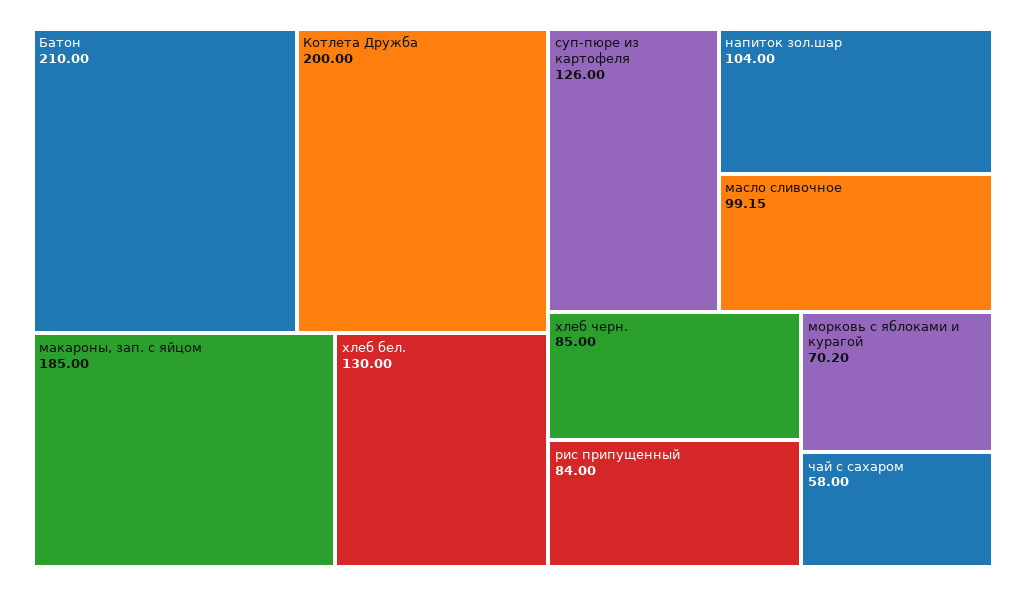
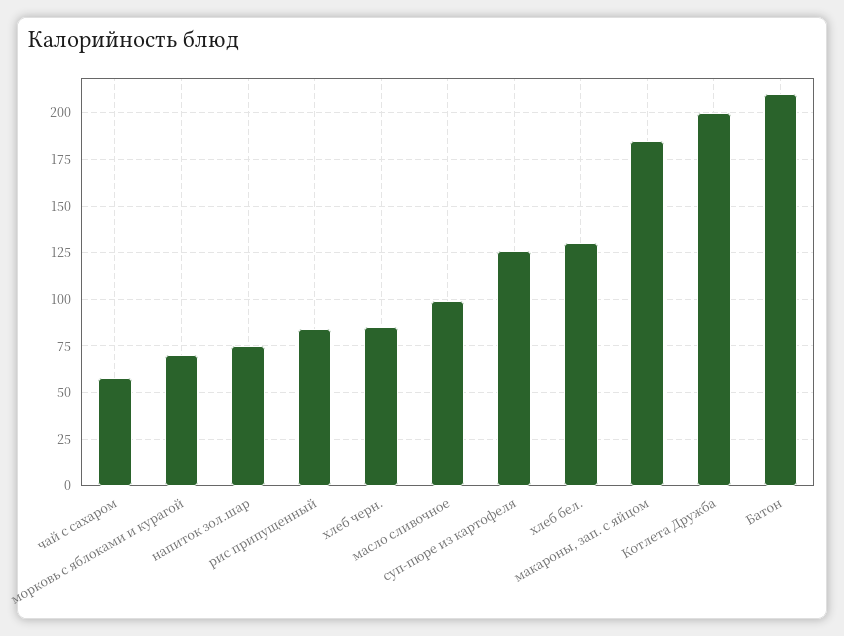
  {
    "Батон": 210,
    "Котлета Дружба": 200,
    "макароны, зап. с яйцом": 185,
    "хлеб бел.": 130,
    "суп-пюре из картофеля": 126,
-   "напиток зол.шар": 104,
+   "напиток зол.шар": 75,
    "масло сливочное": 99.15,
    "хлеб черн.": 85,
    "рис припущенный": 84,
    "морковь с яблоками и курагой": 70.2,
    "чай с сахаром": 58
  }

